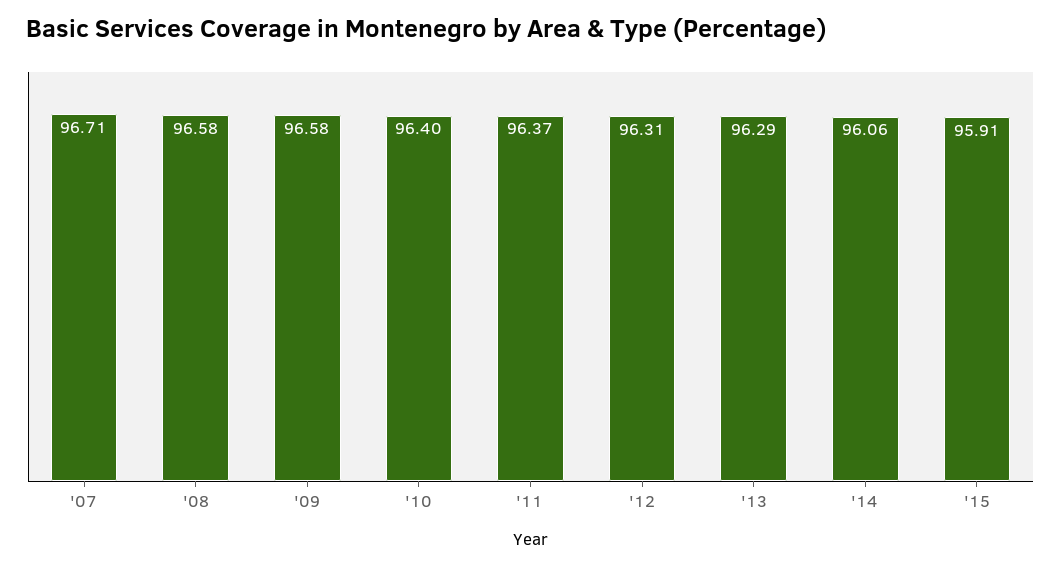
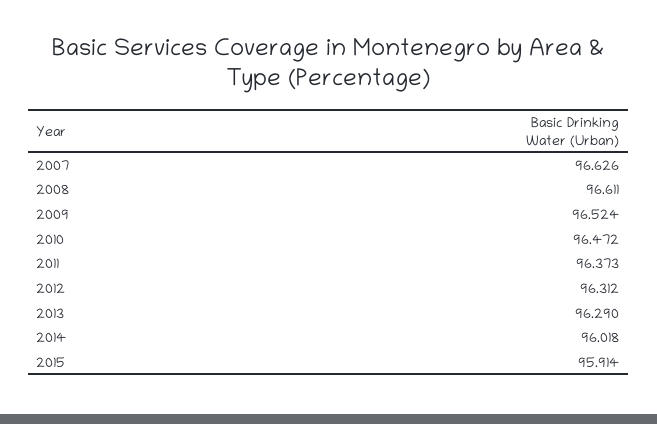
  {
-   "'07": 96.71,
+   "'07": 96.626,
-   "'08": 96.58,
+   "'08": 96.611,
-   "'09": 96.58,
+   "'09": 96.524,
-   "'10": 96.4,
+   "'10": 96.472,
    "'11": 96.373,
    "'12": 96.312,
    "'13": 96.29,
-   "'14": 96.06,
+   "'14": 96.018,
    "'15": 95.914
  }

